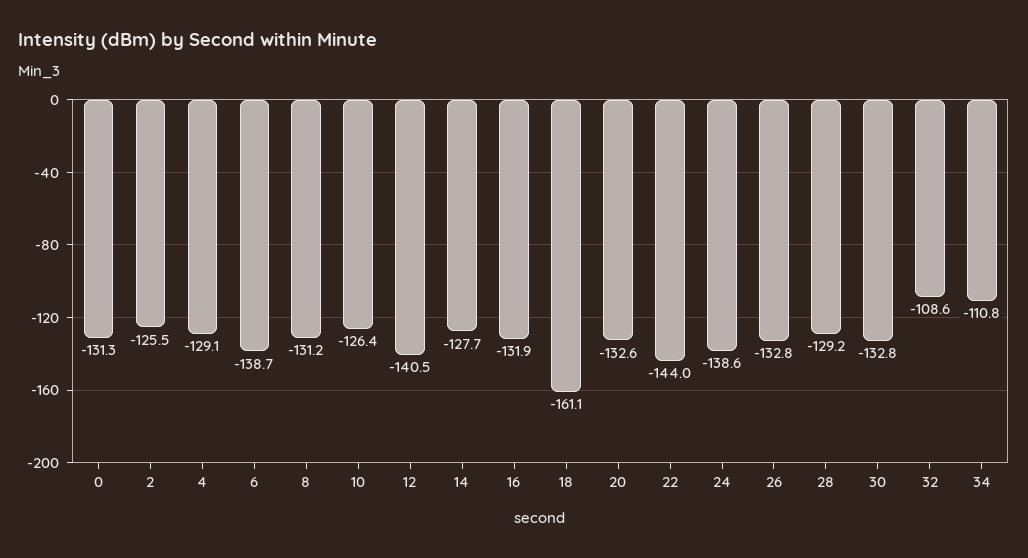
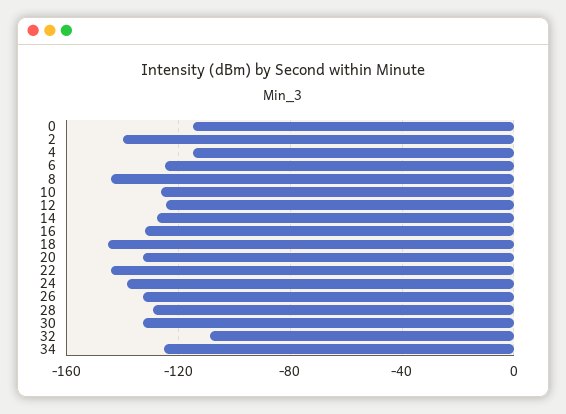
  {
-   "0": -131.3,
+   "0": -115,
-   "2": -125.5,
+   "2": -140,
-   "4": -129.1,
+   "4": -115,
-   "6": -138.7,
+   "6": -125,
-   "8": -131.2,
+   "8": -145,
    "10": -126.4,
-   "12": -140.5,
+   "12": -125,
    "14": -127.7,
    "16": -131.9,
-   "18": -161.1,
+   "18": -145,
    "20": -132.6,
    "22": -144,
    "24": -138.6,
    "26": -132.8,
    "28": -129.2,
    "30": -132.8,
    "32": -108.6,
-   "34": -110.8
+   "34": -125
  }

